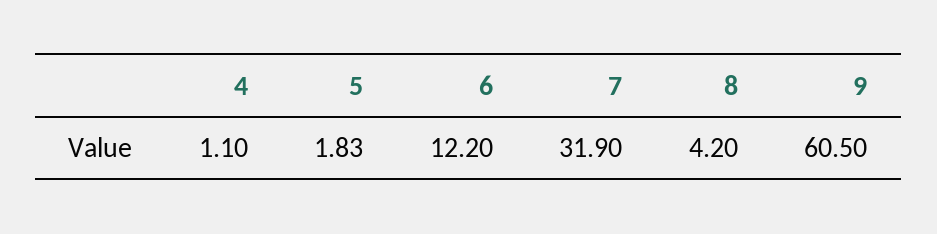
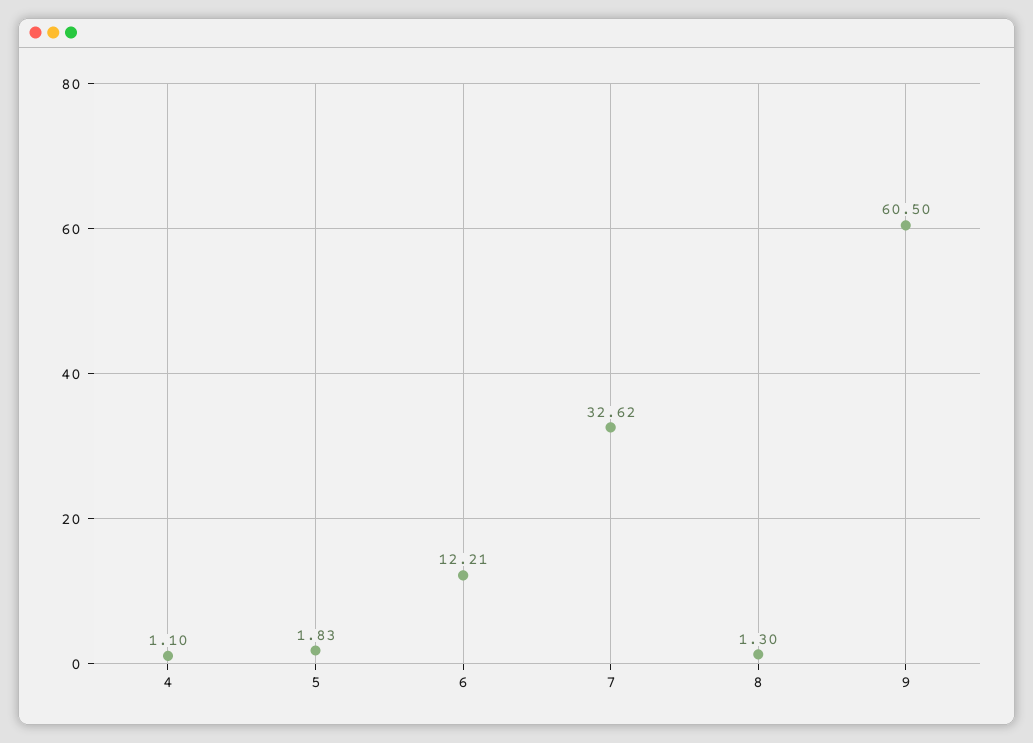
  {
    "4": 1.1,
    "5": 1.83,
-   "6": 12.2,
+   "6": 12.21,
-   "7": 31.9,
+   "7": 32.62,
-   "8": 4.2,
+   "8": 1.3,
    "9": 60.5
  }

